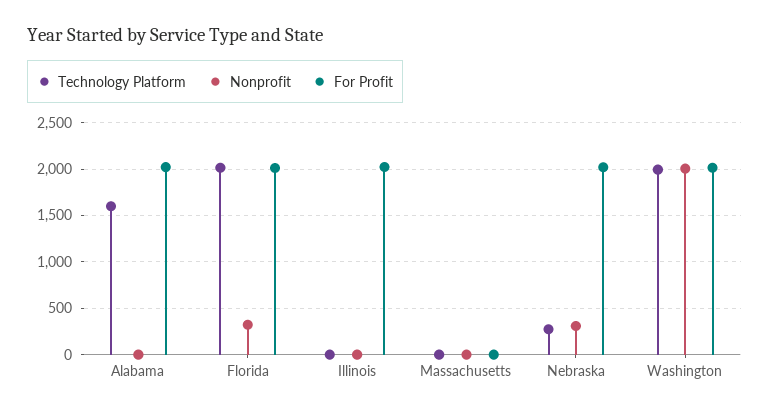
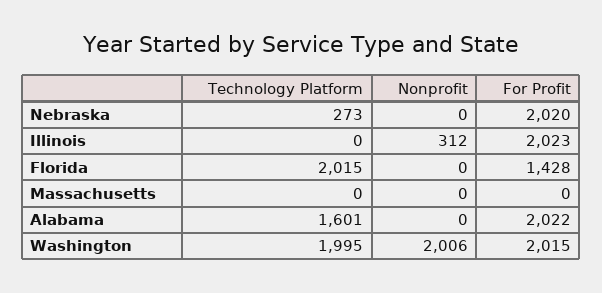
  {
    "Technology Platform": {
      "Alabama": 1601,
      "Florida": 2015,
      "Illinois": 0,
      "Massachusetts": 0,
      "Nebraska": 273,
      "Washington": 1995
    },
    "Nonprofit": {
      "Alabama": 0,
-     "Florida": 300,
+     "Florida": 0,
-     "Illinois": 0,
+     "Illinois": 312,
      "Massachusetts": 0,
-     "Nebraska": 300,
+     "Nebraska": 0,
      "Washington": 2006
    },
    "For Profit": {
      "Alabama": 2022,
-     "Florida": 2000,
+     "Florida": 1428,
      "Illinois": 2023,
      "Massachusetts": 0,
      "Nebraska": 2020,
      "Washington": 2015
    }
  }

